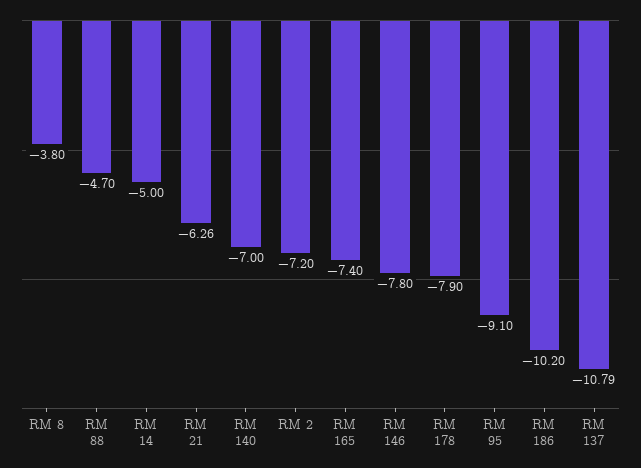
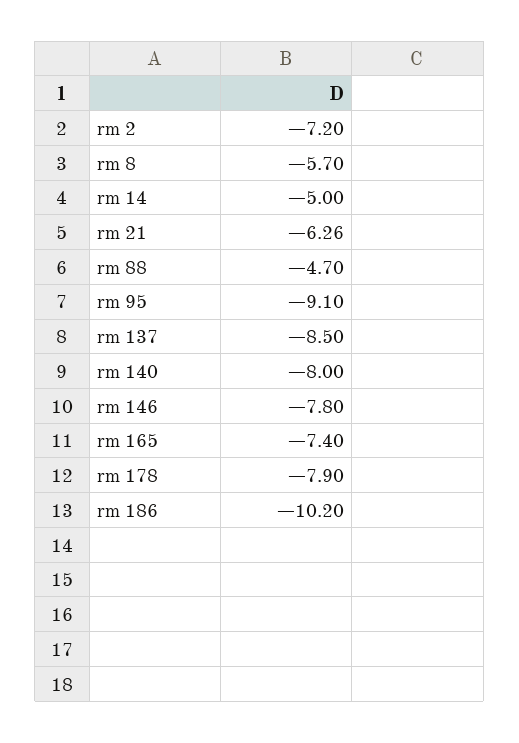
  {
-   "RM 8": -3.8,
+   "RM 8": -5.7,
    "RM 88": -4.7,
    "RM 14": -5,
    "RM 21": -6.26,
-   "RM 140": -7,
+   "RM 140": -8,
    "RM 2": -7.2,
    "RM 165": -7.4,
    "RM 146": -7.8,
    "RM 178": -7.9,
    "RM 95": -9.1,
    "RM 186": -10.2,
-   "RM 137": -10.79
+   "RM 137": -8.5
  }

